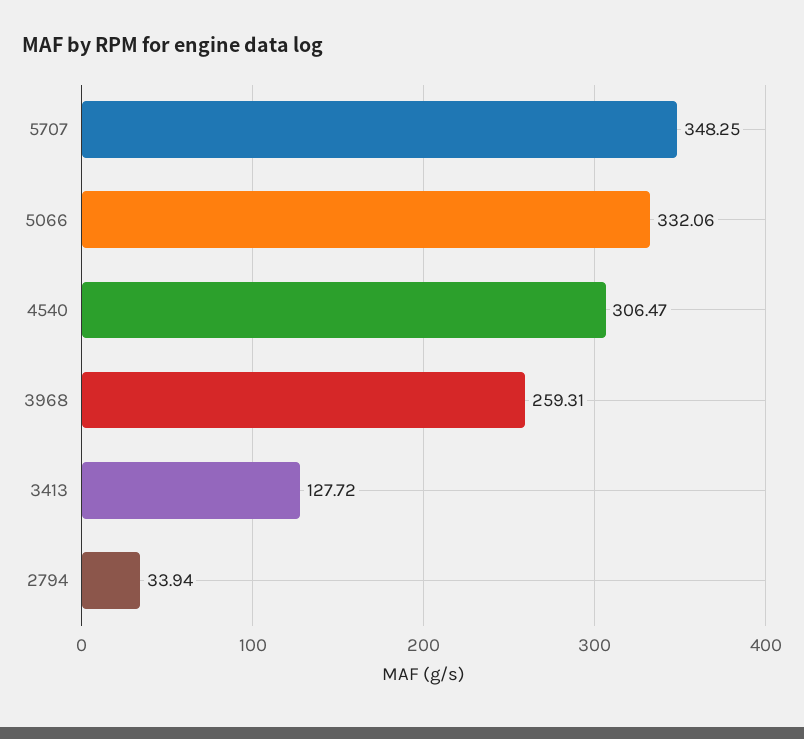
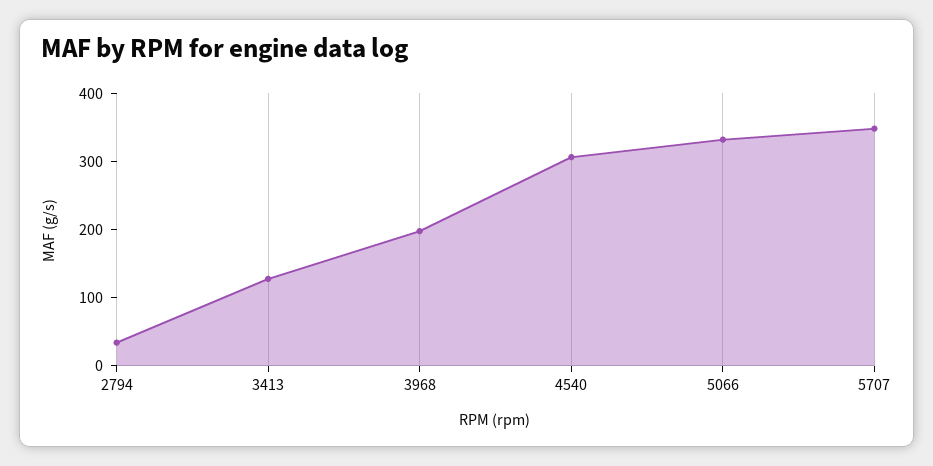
  {
    "5707": 348.25,
    "5066": 332.06,
    "4540": 306.47,
-   "3968": 259.31,
+   "3968": 200,
    "3413": 127.72,
    "2794": 33.94
  }

